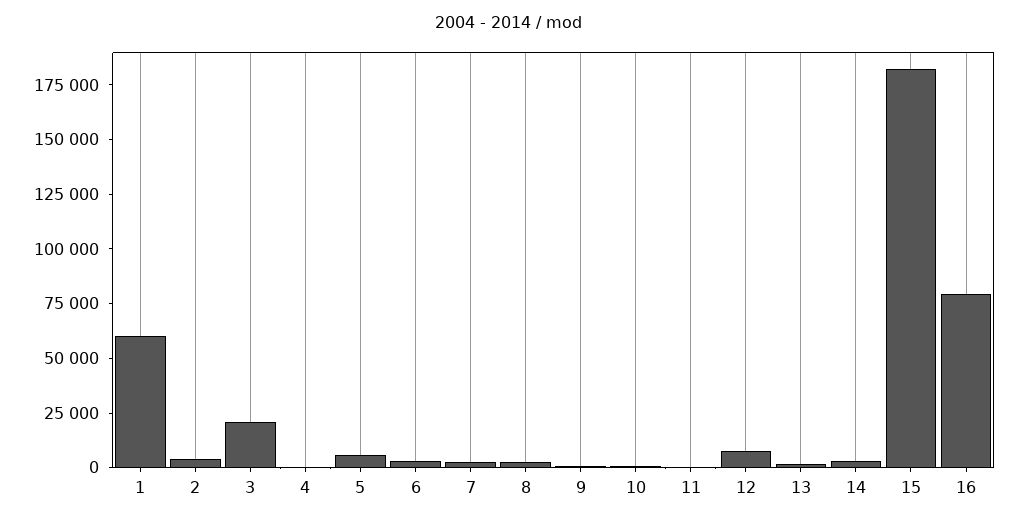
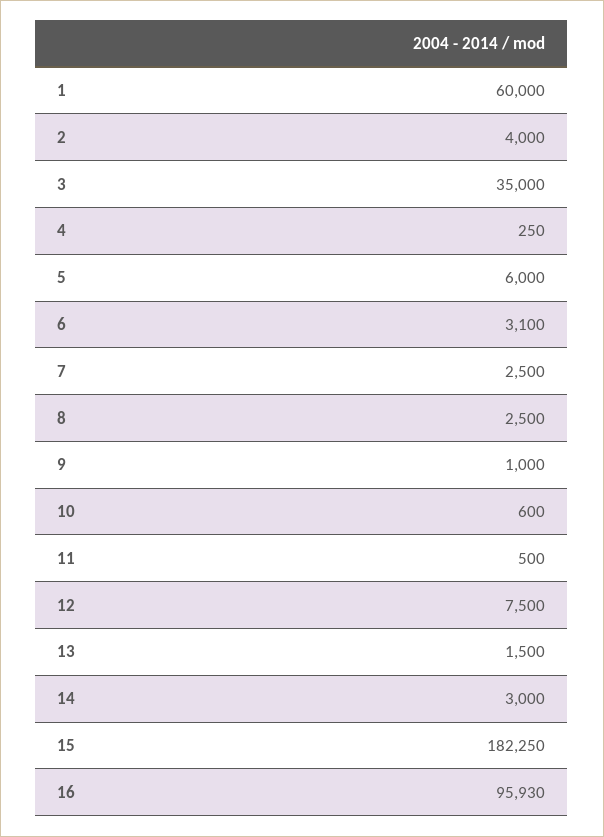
  {
    "1": 60000,
    "2": 4000,
-   "3": 20000,
+   "3": 35000,
    "4": 250,
    "5": 6000,
    "6": 3100,
    "7": 2500,
    "8": 2500,
    "9": 1000,
    "10": 600,
    "11": 500,
    "12": 7500,
    "13": 1500,
    "14": 3000,
    "15": 182250,
-   "16": 80000
+   "16": 95930
  }

